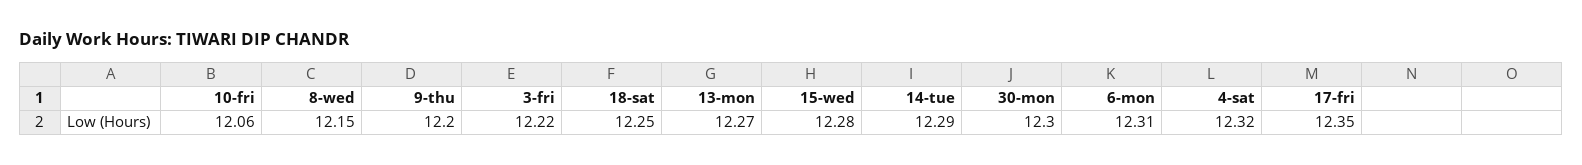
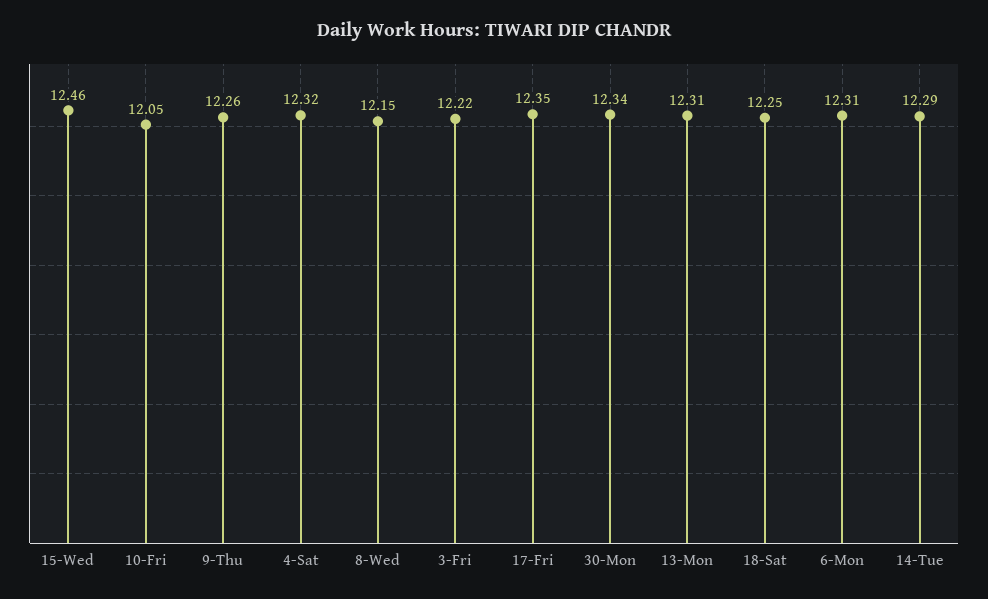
  {
-   "10-fri": 12.06,
+   "10-fri": 12.05,
    "8-wed": 12.15,
-   "9-thu": 12.2,
+   "9-thu": 12.26,
    "3-fri": 12.22,
    "18-sat": 12.25,
-   "13-mon": 12.27,
+   "13-mon": 12.31,
-   "15-wed": 12.28,
+   "15-wed": 12.46,
    "14-tue": 12.29,
-   "30-mon": 12.3,
+   "30-mon": 12.34,
    "6-mon": 12.31,
    "4-sat": 12.32,
    "17-fri": 12.35
  }

